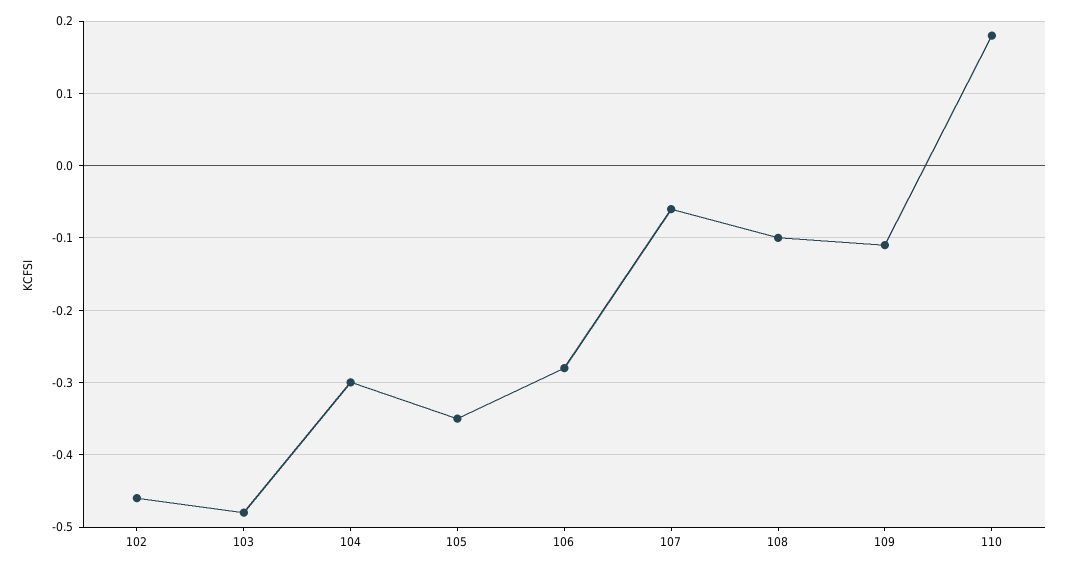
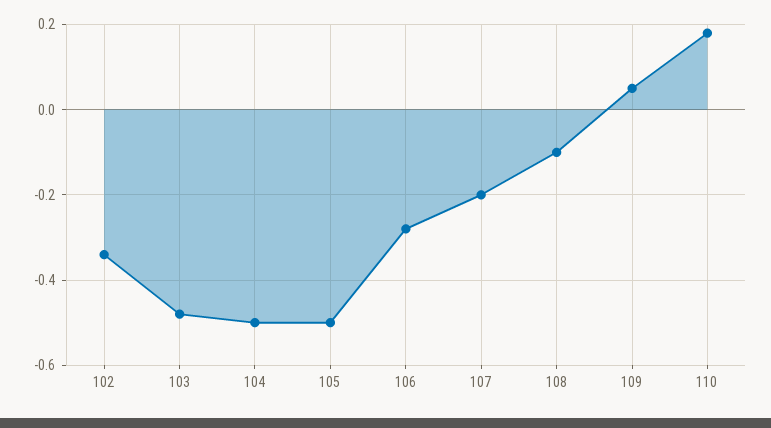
  {
-   "102": -0.46,
+   "102": -0.35,
    "103": -0.48,
-   "104": -0.3,
+   "104": -0.5,
-   "105": -0.35,
+   "105": -0.5,
    "106": -0.28,
-   "107": -0.06,
+   "107": -0.2,
    "108": -0.1,
-   "109": -0.11,
+   "109": 0.05,
    "110": 0.18
  }

